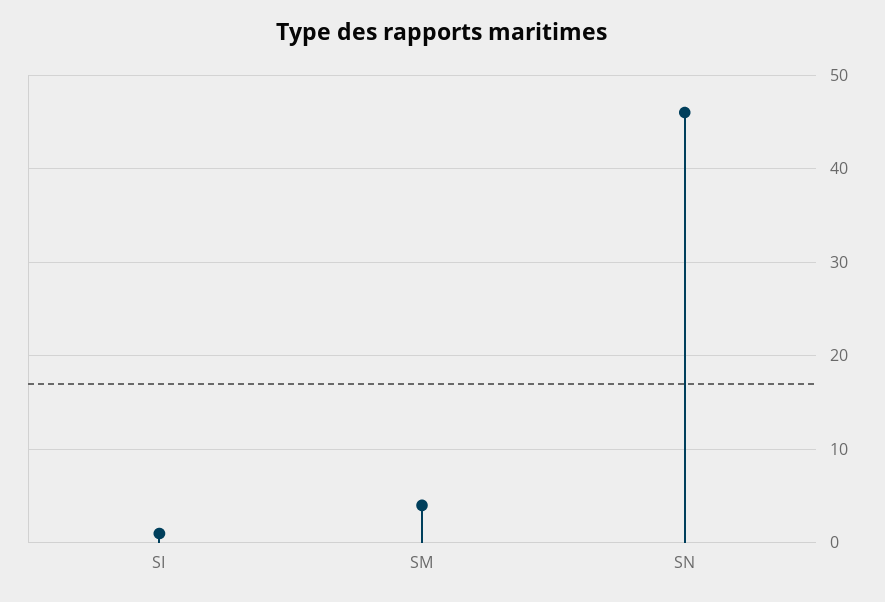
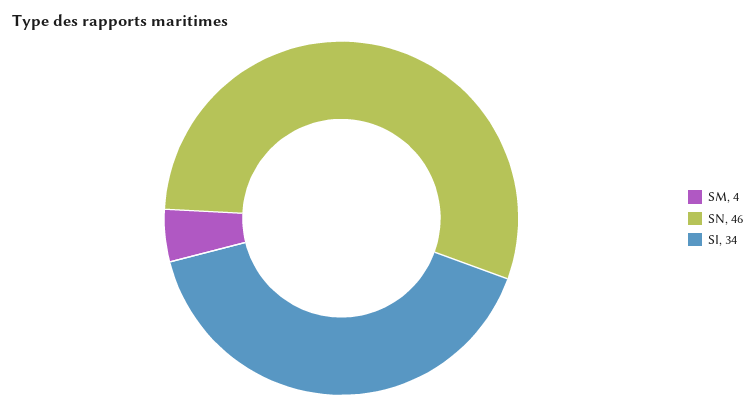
  {
-   "SI": 1,
+   "SI": 34,
    "SM": 4,
    "SN": 46
  }

